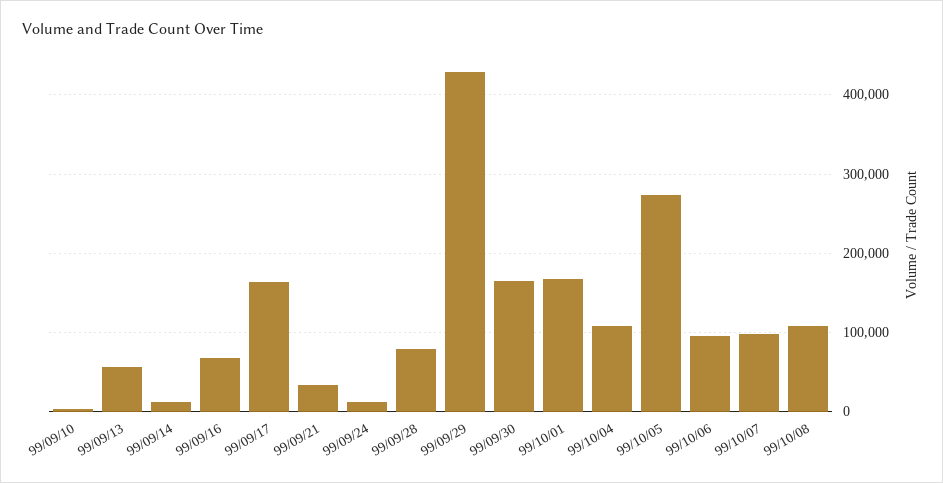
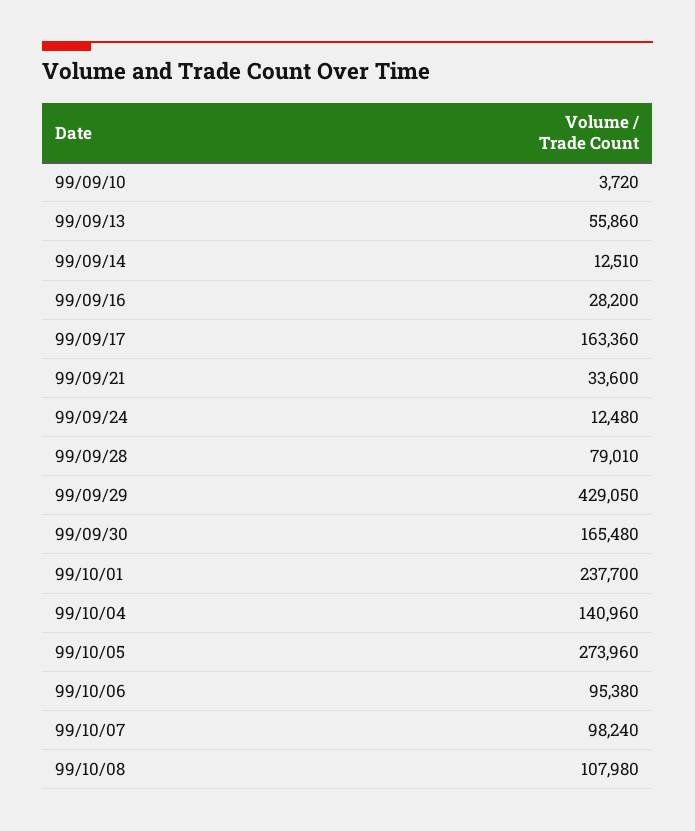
  {
    "99/09/10": 3720,
    "99/09/13": 55860,
    "99/09/14": 12510,
-   "99/09/16": 70000,
+   "99/09/16": 28200,
    "99/09/17": 163360,
    "99/09/21": 33600,
    "99/09/24": 12480,
    "99/09/28": 79010,
    "99/09/29": 429050,
    "99/09/30": 165480,
-   "99/10/01": 170000,
+   "99/10/01": 237700,
-   "99/10/04": 110000,
+   "99/10/04": 140960,
    "99/10/05": 273960,
    "99/10/06": 95380,
    "99/10/07": 98240,
    "99/10/08": 107980
  }

